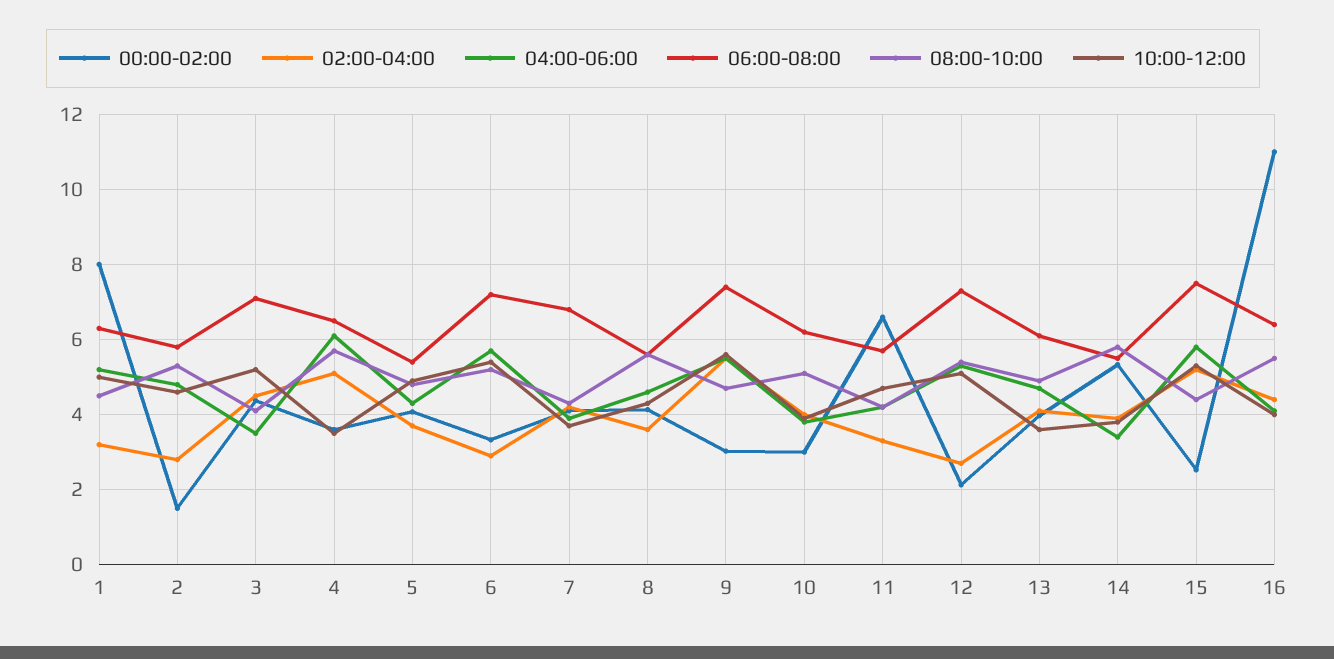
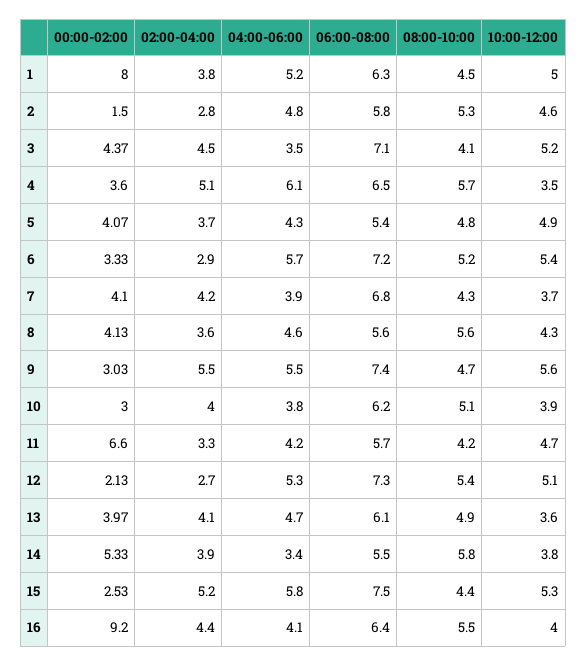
  {
    "00:00-02:00": {
      "1": 8,
      "2": 1.5,
      "3": 4.37,
      "4": 3.6,
      "5": 4.07,
      "6": 3.33,
      "7": 4.1,
      "8": 4.13,
      "9": 3.03,
      "10": 3,
      "11": 6.6,
      "12": 2.13,
      "13": 3.97,
      "14": 5.33,
      "15": 2.53,
-     "16": 11
+     "16": 9.2
    },
    "02:00-04:00": {
-     "1": 3.2,
+     "1": 3.8,
      "2": 2.8,
      "3": 4.5,
      "4": 5.1,
      "5": 3.7,
      "6": 2.9,
      "7": 4.2,
      "8": 3.6,
      "9": 5.5,
      "10": 4,
      "11": 3.3,
      "12": 2.7,
      "13": 4.1,
      "14": 3.9,
      "15": 5.2,
      "16": 4.4
    },
    "04:00-06:00": {
      "1": 5.2,
      "2": 4.8,
      "3": 3.5,
      "4": 6.1,
      "5": 4.3,
      "6": 5.7,
      "7": 3.9,
      "8": 4.6,
      "9": 5.5,
      "10": 3.8,
      "11": 4.2,
      "12": 5.3,
      "13": 4.7,
      "14": 3.4,
      "15": 5.8,
      "16": 4.1
    },
    "06:00-08:00": {
      "1": 6.3,
      "2": 5.8,
      "3": 7.1,
      "4": 6.5,
      "5": 5.4,
      "6": 7.2,
      "7": 6.8,
      "8": 5.6,
      "9": 7.4,
      "10": 6.2,
      "11": 5.7,
      "12": 7.3,
      "13": 6.1,
      "14": 5.5,
      "15": 7.5,
      "16": 6.4
    },
    "08:00-10:00": {
      "1": 4.5,
      "2": 5.3,
      "3": 4.1,
      "4": 5.7,
      "5": 4.8,
      "6": 5.2,
      "7": 4.3,
      "8": 5.6,
      "9": 4.7,
      "10": 5.1,
      "11": 4.2,
      "12": 5.4,
      "13": 4.9,
      "14": 5.8,
      "15": 4.4,
      "16": 5.5
    },
    "10:00-12:00": {
      "1": 5,
      "2": 4.6,
      "3": 5.2,
      "4": 3.5,
      "5": 4.9,
      "6": 5.4,
      "7": 3.7,
      "8": 4.3,
      "9": 5.6,
      "10": 3.9,
      "11": 4.7,
      "12": 5.1,
      "13": 3.6,
      "14": 3.8,
      "15": 5.3,
      "16": 4
    }
  }

